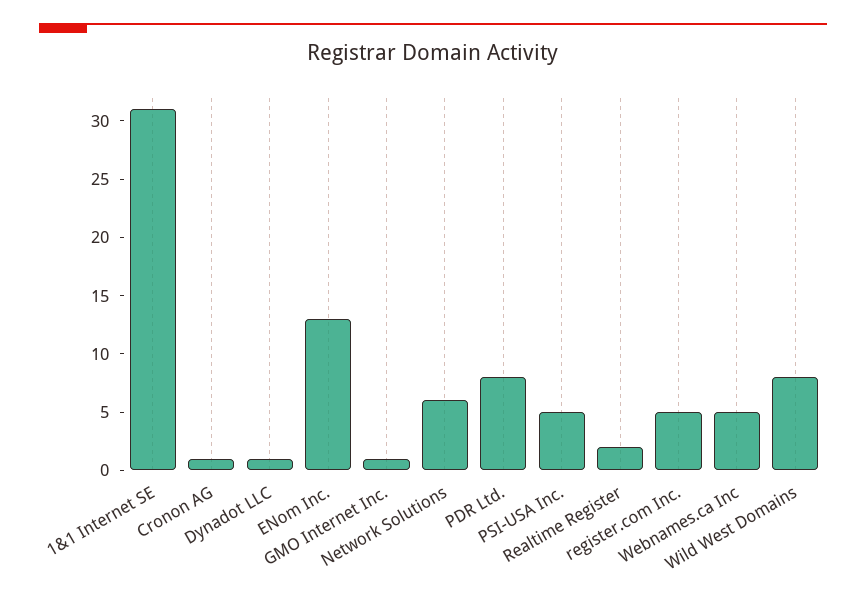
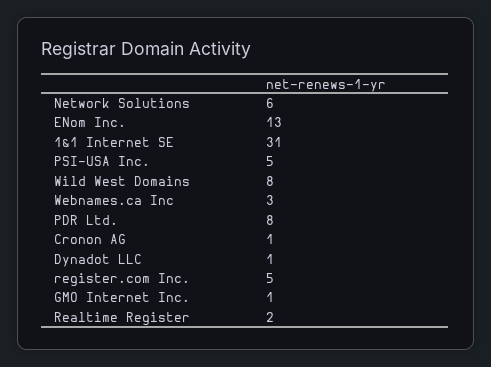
  {
    "1&1 Internet SE": 31,
    "Cronon AG": 1,
    "Dynadot LLC": 1,
    "ENom Inc.": 13,
    "GMO Internet Inc.": 1,
    "Network Solutions": 6,
    "PDR Ltd.": 8,
    "PSI-USA Inc.": 5,
    "Realtime Register": 2,
    "register.com Inc.": 5,
-   "Webnames.ca Inc": 5,
+   "Webnames.ca Inc": 3,
    "Wild West Domains": 8
  }

